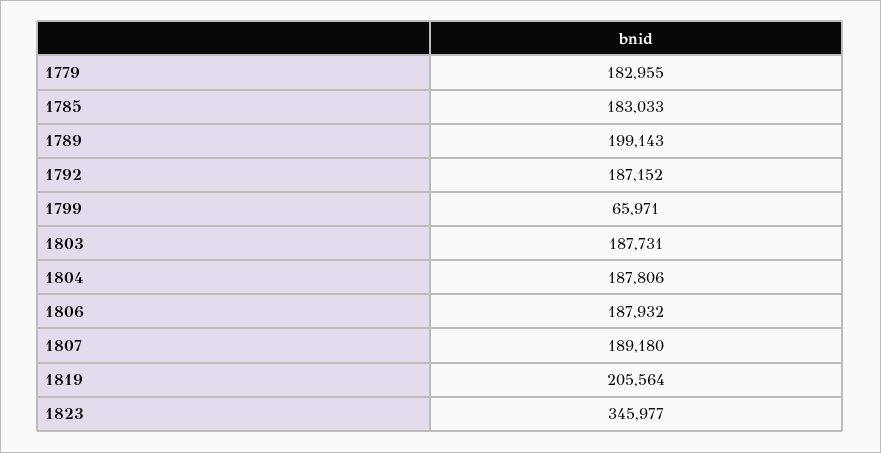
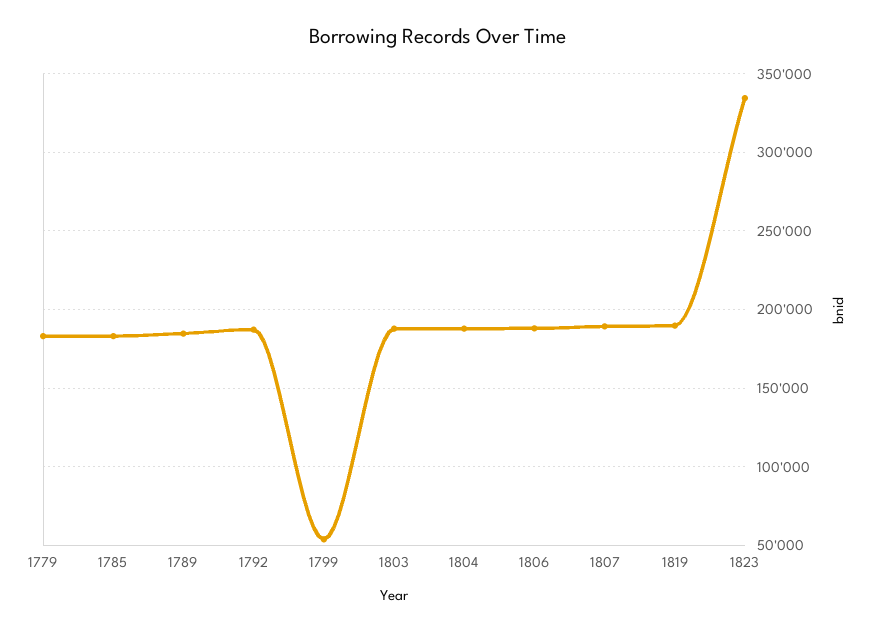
  {
    "1779": 182955,
    "1785": 183033,
-   "1789": 199143,
+   "1789": 185000,
    "1792": 187152,
-   "1799": 65971,
+   "1799": 55000,
    "1803": 187731,
    "1804": 187806,
    "1806": 187932,
    "1807": 189180,
-   "1819": 205564,
+   "1819": 190000,
-   "1823": 345977
+   "1823": 335000
  }

